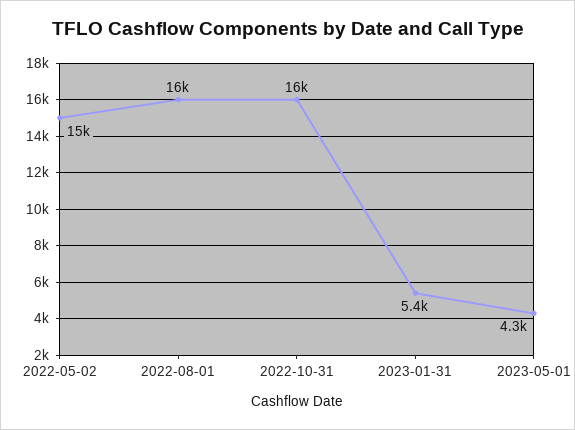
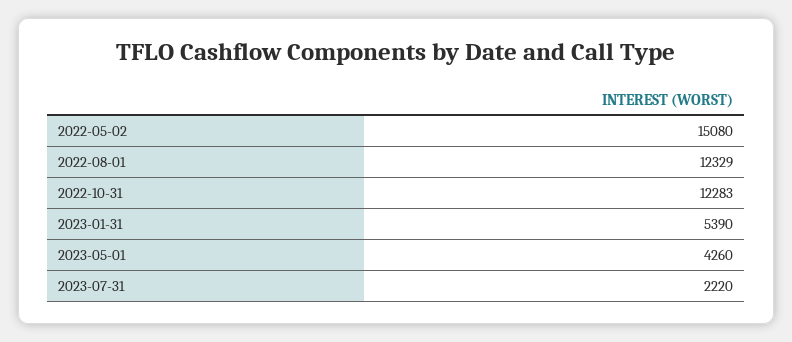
  {
    "2022-05-02": 15080,
-   "2022-08-01": 16000,
+   "2022-08-01": 12329,
-   "2022-10-31": 16000,
+   "2022-10-31": 12283,
    "2023-01-31": 5390,
-   "2023-05-01": 4260
+   "2023-05-01": 4260,
+   "2023-07-31": 2220
  }

